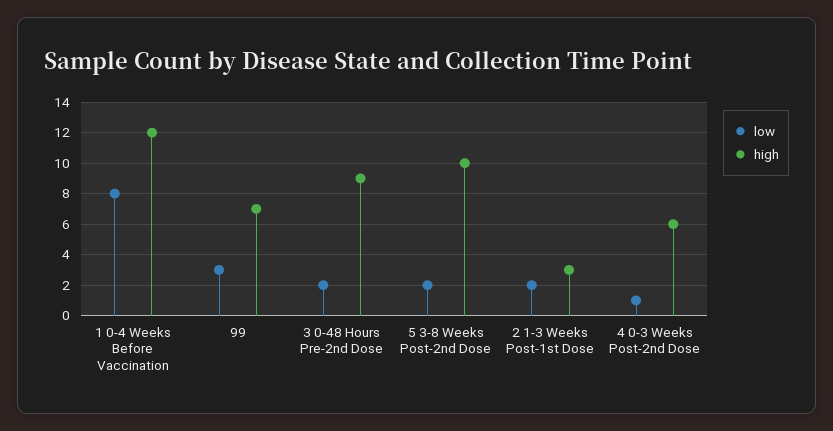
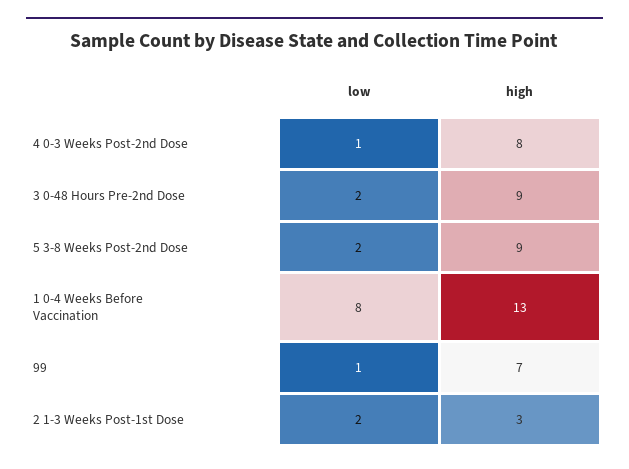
  {
    "low": {
      "1 0-4 Weeks Before Vaccination": 8,
-     "99": 3,
+     "99": 1,
      "3 0-48 Hours Pre-2nd Dose": 2,
      "5 3-8 Weeks Post-2nd Dose": 2,
      "2 1-3 Weeks Post-1st Dose": 2,
      "4 0-3 Weeks Post-2nd Dose": 1
    },
    "high": {
-     "1 0-4 Weeks Before Vaccination": 12,
+     "1 0-4 Weeks Before Vaccination": 13,
      "99": 7,
      "3 0-48 Hours Pre-2nd Dose": 9,
-     "5 3-8 Weeks Post-2nd Dose": 10,
+     "5 3-8 Weeks Post-2nd Dose": 9,
      "2 1-3 Weeks Post-1st Dose": 3,
-     "4 0-3 Weeks Post-2nd Dose": 6
+     "4 0-3 Weeks Post-2nd Dose": 8
    }
  }

